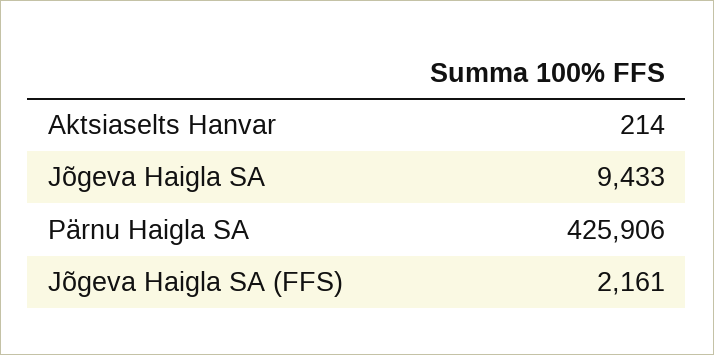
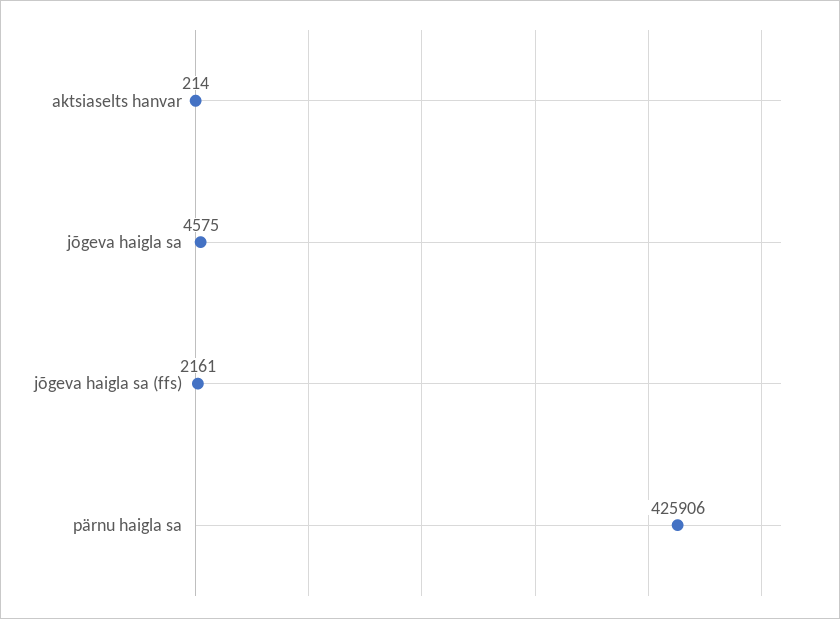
  {
    "Aktsiaselts Hanvar": 214,
-   "Jõgeva Haigla SA": 9433,
+   "Jõgeva Haigla SA": 4575,
    "Pärnu Haigla SA": 425906,
    "Jõgeva Haigla SA (FFS)": 2161
  }

